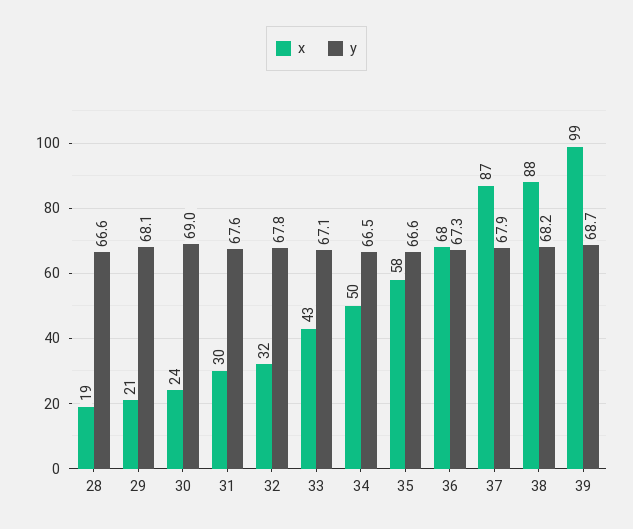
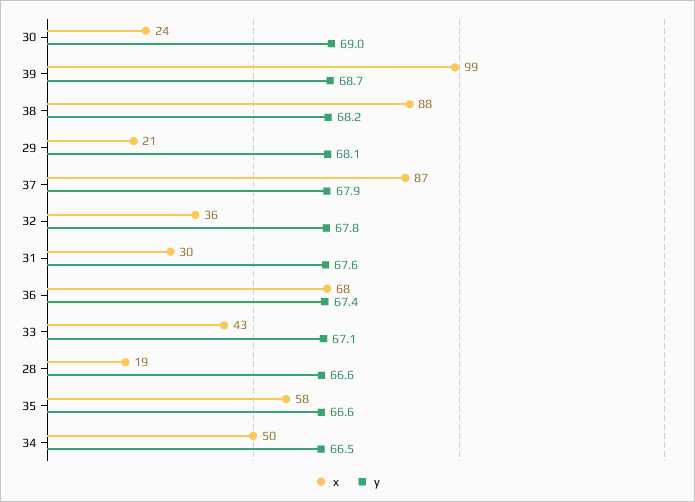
  {
    "x": {
      "28": 19,
      "29": 21,
      "30": 24,
      "31": 30,
-     "32": 32,
+     "32": 36,
      "33": 43,
      "34": 50,
      "35": 58,
      "36": 68,
      "37": 87,
      "38": 88,
      "39": 99
    },
    "y": {
      "28": 66.6,
      "29": 68.1,
      "30": 69,
      "31": 67.6,
      "32": 67.8,
      "33": 67.1,
      "34": 66.5,
      "35": 66.6,
-     "36": 67.3,
+     "36": 67.4,
      "37": 67.9,
      "38": 68.2,
      "39": 68.7
    }
  }

